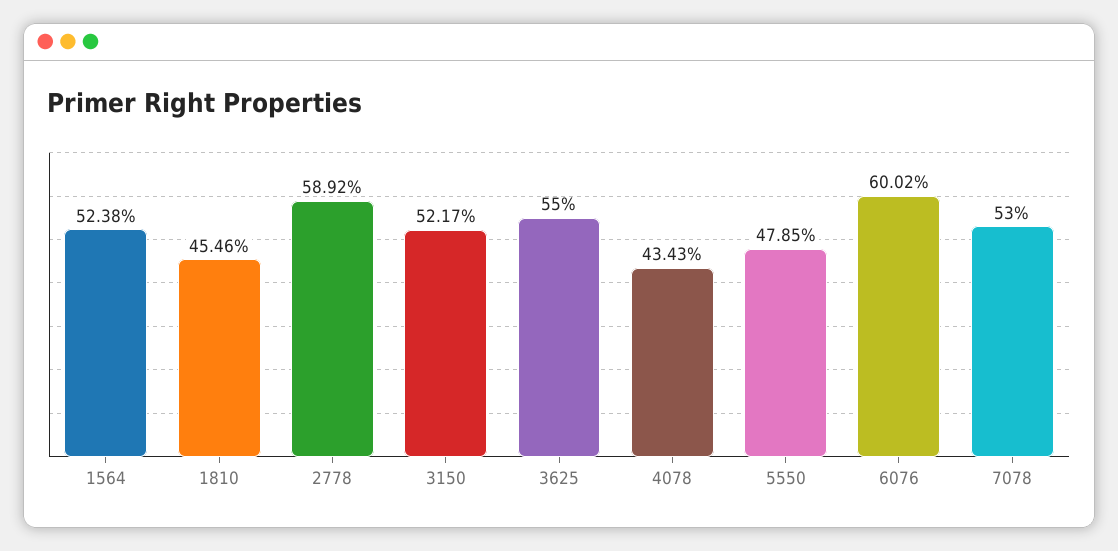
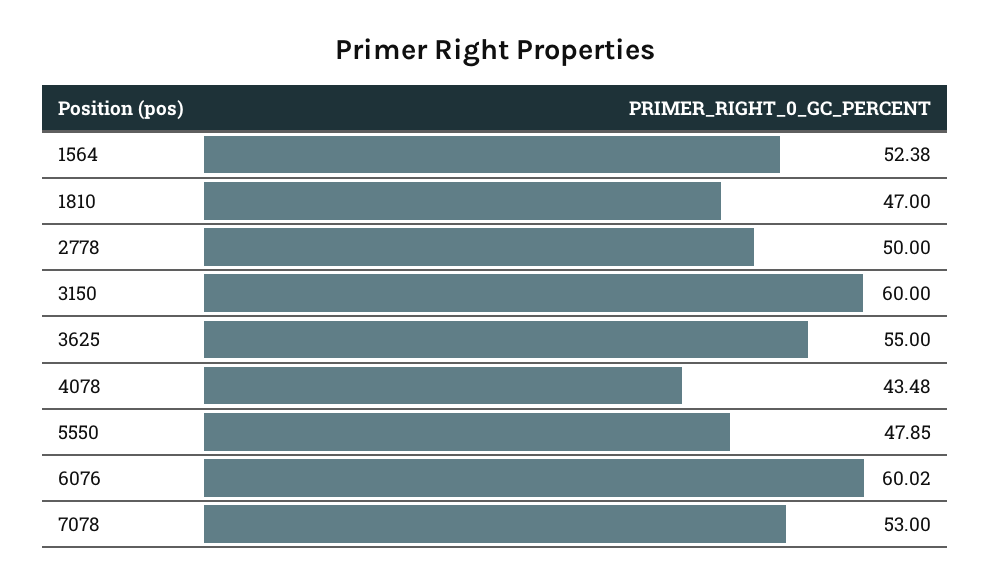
  {
    "1564": 52.38,
-   "1810": 45.46,
+   "1810": 47,
-   "2778": 58.92,
+   "2778": 50,
-   "3150": 52.17,
+   "3150": 60,
    "3625": 55,
-   "4078": 43.43,
+   "4078": 43.48,
    "5550": 47.85,
    "6076": 60.02,
    "7078": 53
  }

